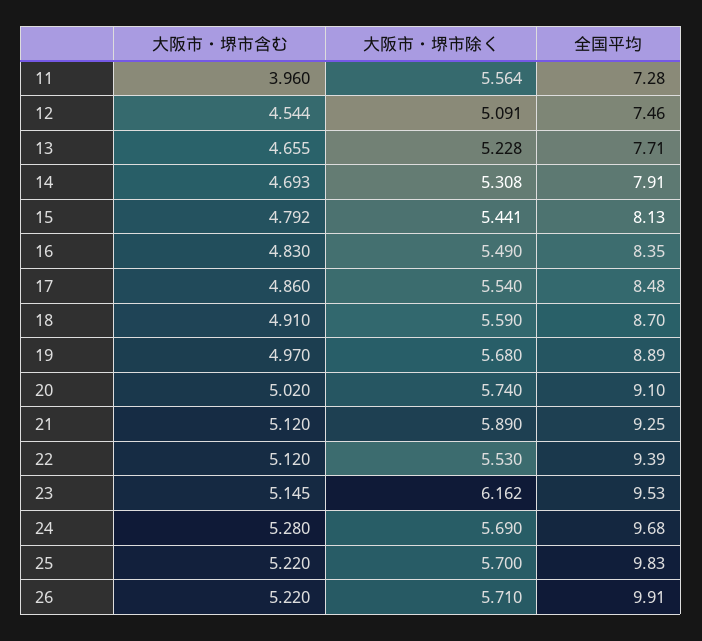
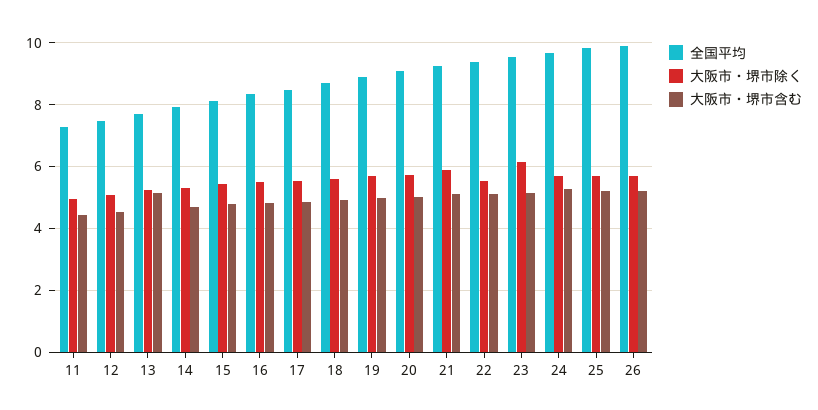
  {
    "大阪市・堺市含む": {
-     "11": 3.96,
+     "11": 4.4,
      "12": 4.544,
-     "13": 4.655,
+     "13": 5.2,
      "14": 4.693,
      "15": 4.792,
      "16": 4.83,
      "17": 4.86,
      "18": 4.91,
      "19": 4.97,
      "20": 5.02,
      "21": 5.12,
      "22": 5.12,
      "23": 5.145,
      "24": 5.28,
      "25": 5.22,
      "26": 5.22
    },
    "大阪市・堺市除く": {
-     "11": 5.564,
+     "11": 5,
      "12": 5.091,
      "13": 5.228,
      "14": 5.308,
      "15": 5.441,
      "16": 5.49,
      "17": 5.54,
      "18": 5.59,
      "19": 5.68,
      "20": 5.74,
      "21": 5.89,
      "22": 5.53,
      "23": 6.162,
      "24": 5.69,
      "25": 5.7,
      "26": 5.71
    },
    "全国平均": {
      "11": 7.28,
      "12": 7.46,
      "13": 7.71,
      "14": 7.91,
      "15": 8.13,
      "16": 8.35,
      "17": 8.48,
      "18": 8.7,
      "19": 8.89,
      "20": 9.1,
      "21": 9.25,
      "22": 9.39,
      "23": 9.53,
      "24": 9.68,
      "25": 9.83,
      "26": 9.91
    }
  }

